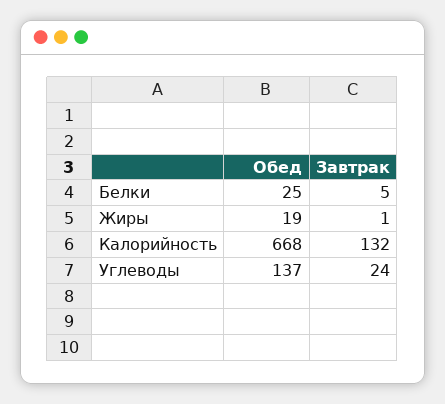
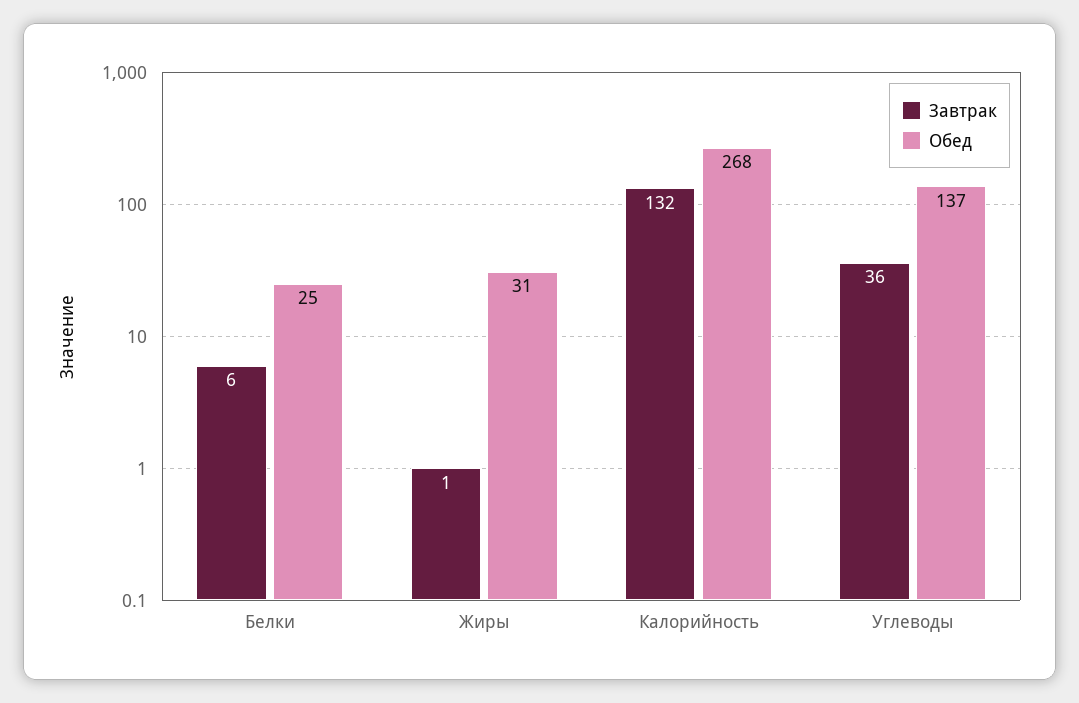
  {
    "Обед": {
      "Белки": 25,
-     "Жиры": 19,
+     "Жиры": 31,
-     "Калорийность": 668,
+     "Калорийность": 268,
      "Углеводы": 137
    },
    "Завтрак": {
-     "Белки": 5,
+     "Белки": 6,
      "Жиры": 1,
      "Калорийность": 132,
-     "Углеводы": 24
+     "Углеводы": 36
    }
  }

